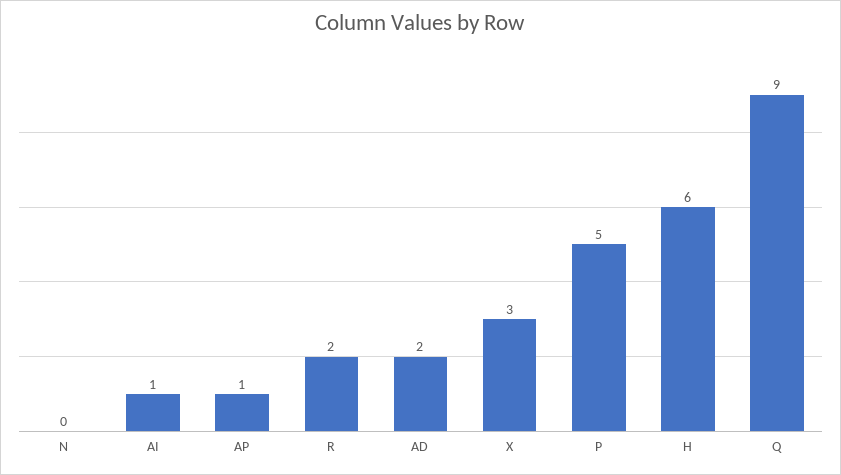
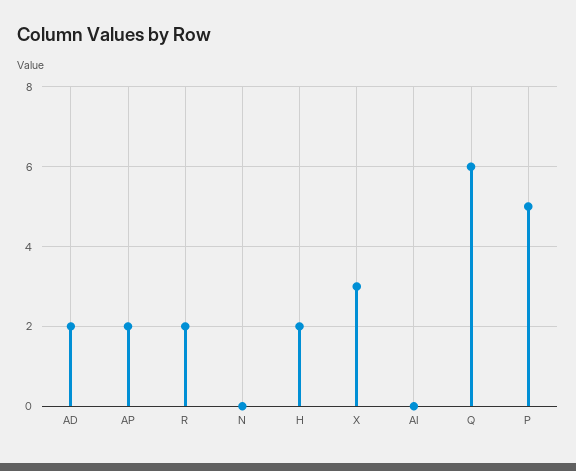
  {
    "N": 0,
-   "AI": 1,
+   "AI": 0,
-   "AP": 1,
+   "AP": 2,
    "R": 2,
    "AD": 2,
    "X": 3,
    "P": 5,
-   "H": 6,
+   "H": 2,
-   "Q": 9
+   "Q": 6
  }

